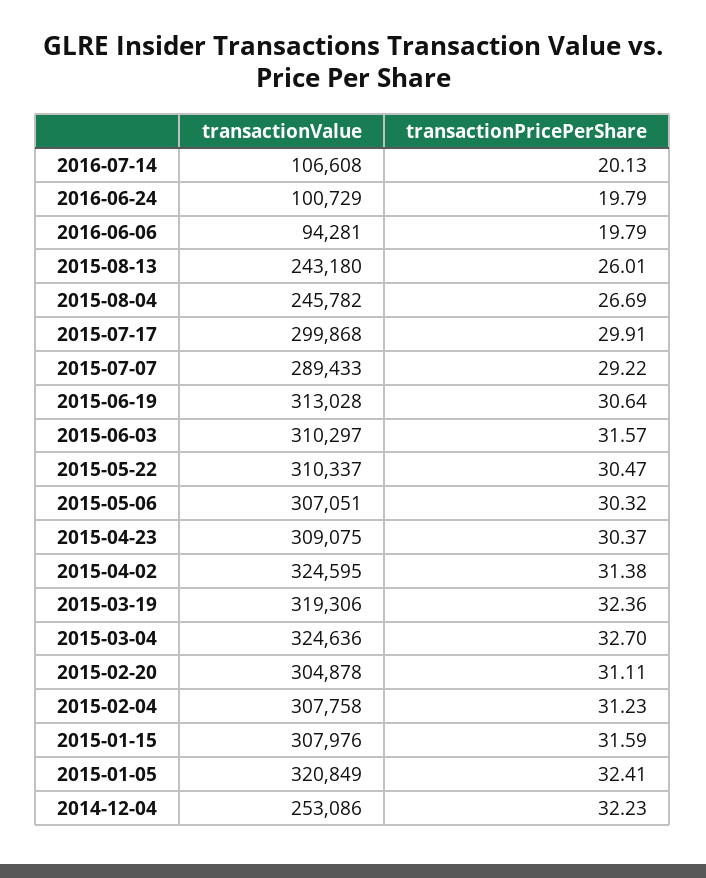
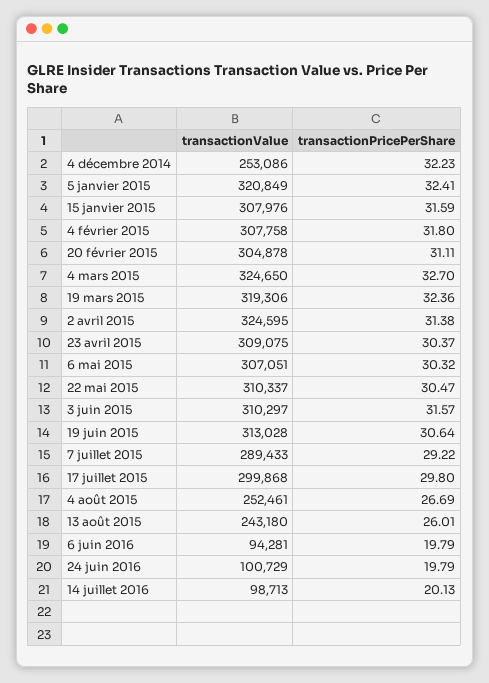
  {
    "transactionValue": {
-     "2016-07-14": 106608,
+     "2016-07-14": 98713,
      "2016-06-24": 100729,
      "2016-06-06": 94281,
      "2015-08-13": 243180,
-     "2015-08-04": 245782,
+     "2015-08-04": 252461,
      "2015-07-17": 299868,
      "2015-07-07": 289433,
      "2015-06-19": 313028,
      "2015-06-03": 310297,
      "2015-05-22": 310337,
      "2015-05-06": 307051,
      "2015-04-23": 309075,
      "2015-04-02": 324595,
      "2015-03-19": 319306,
-     "2015-03-04": 324636,
+     "2015-03-04": 324650,
      "2015-02-20": 304878,
      "2015-02-04": 307758,
      "2015-01-15": 307976,
      "2015-01-05": 320849,
      "2014-12-04": 253086
    },
    "transactionPricePerShare": {
      "2016-07-14": 20.13,
      "2016-06-24": 19.79,
      "2016-06-06": 19.79,
      "2015-08-13": 26.01,
      "2015-08-04": 26.69,
-     "2015-07-17": 29.91,
+     "2015-07-17": 29.8,
      "2015-07-07": 29.22,
      "2015-06-19": 30.64,
      "2015-06-03": 31.57,
      "2015-05-22": 30.47,
      "2015-05-06": 30.32,
      "2015-04-23": 30.37,
      "2015-04-02": 31.38,
      "2015-03-19": 32.36,
      "2015-03-04": 32.7,
      "2015-02-20": 31.11,
-     "2015-02-04": 31.23,
+     "2015-02-04": 31.8,
      "2015-01-15": 31.59,
      "2015-01-05": 32.41,
      "2014-12-04": 32.23
    }
  }

